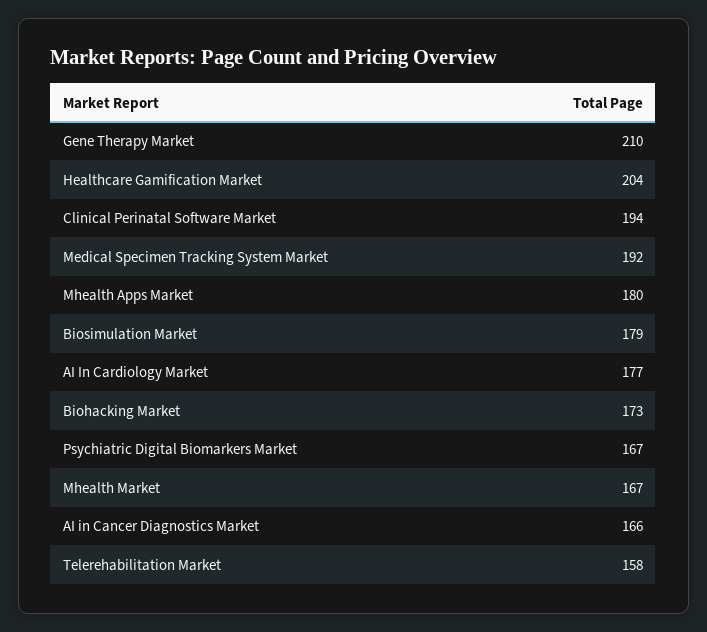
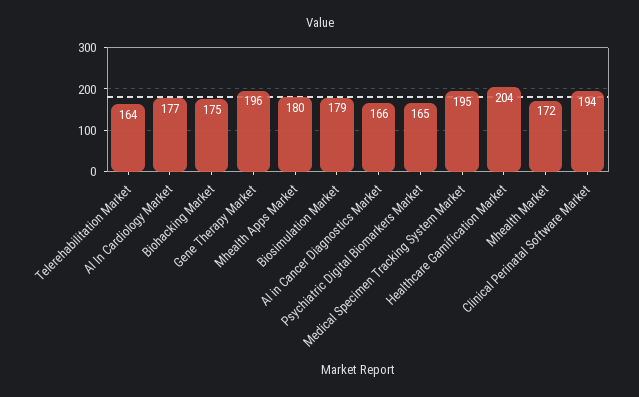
  {
-   "Gene Therapy Market": 210,
+   "Gene Therapy Market": 196,
    "Healthcare Gamification Market": 204,
    "Clinical Perinatal Software Market": 194,
-   "Medical Specimen Tracking System Market": 192,
+   "Medical Specimen Tracking System Market": 195,
    "Mhealth Apps Market": 180,
    "Biosimulation Market": 179,
    "AI In Cardiology Market": 177,
-   "Biohacking Market": 173,
+   "Biohacking Market": 175,
-   "Psychiatric Digital Biomarkers Market": 167,
+   "Psychiatric Digital Biomarkers Market": 165,
-   "Mhealth Market": 167,
+   "Mhealth Market": 172,
    "AI in Cancer Diagnostics Market": 166,
-   "Telerehabilitation Market": 158
+   "Telerehabilitation Market": 164
  }

